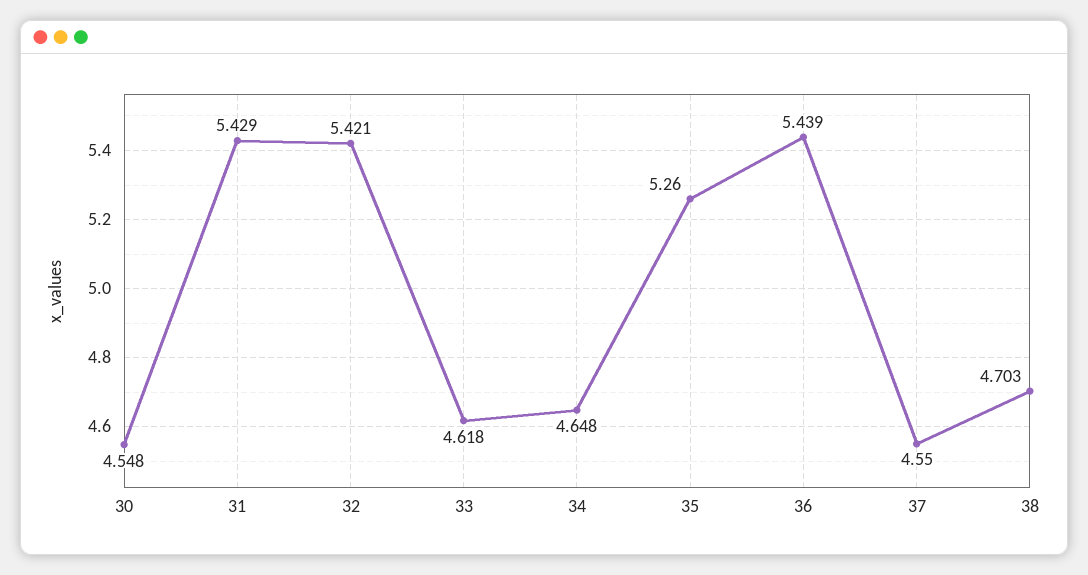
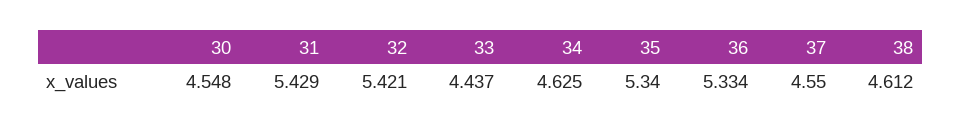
  {
    "30": 4.548,
    "31": 5.429,
    "32": 5.421,
-   "33": 4.618,
+   "33": 4.437,
-   "34": 4.648,
+   "34": 4.625,
-   "35": 5.26,
+   "35": 5.34,
-   "36": 5.439,
+   "36": 5.334,
    "37": 4.55,
-   "38": 4.703
+   "38": 4.612
  }

